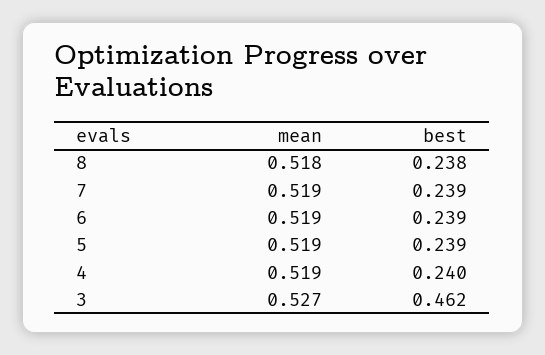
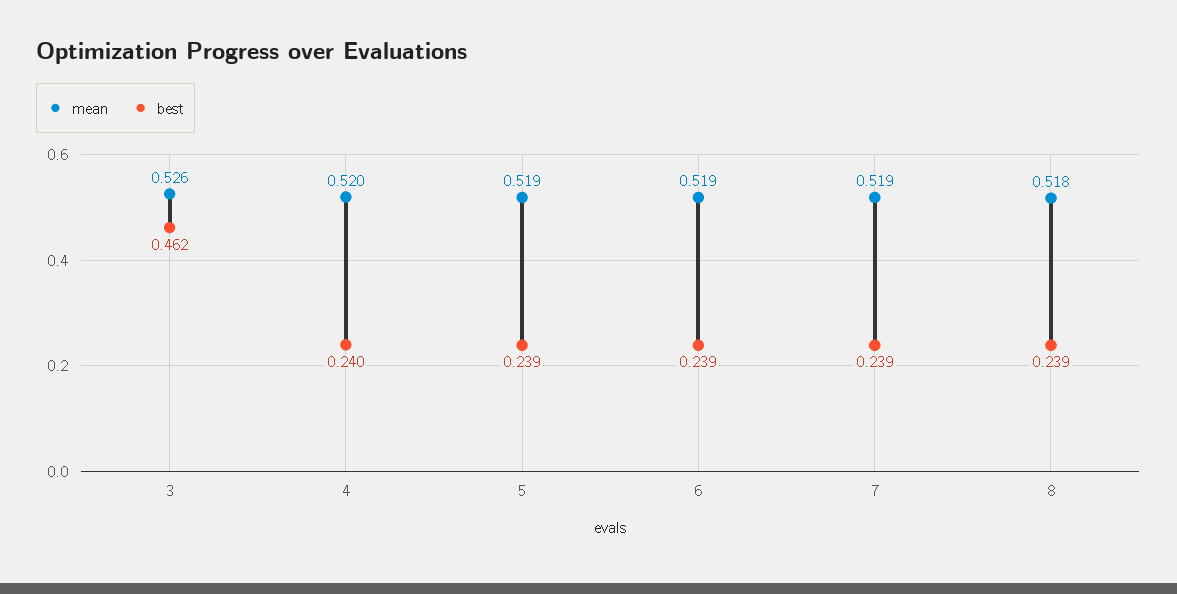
  {
    "mean": {
      "8": 0.518,
      "7": 0.519,
      "6": 0.519,
      "5": 0.519,
-     "4": 0.519,
+     "4": 0.52,
-     "3": 0.527
+     "3": 0.526
    },
    "best": {
-     "8": 0.238,
+     "8": 0.239,
      "7": 0.239,
      "6": 0.239,
      "5": 0.239,
      "4": 0.24,
      "3": 0.462
    }
  }

